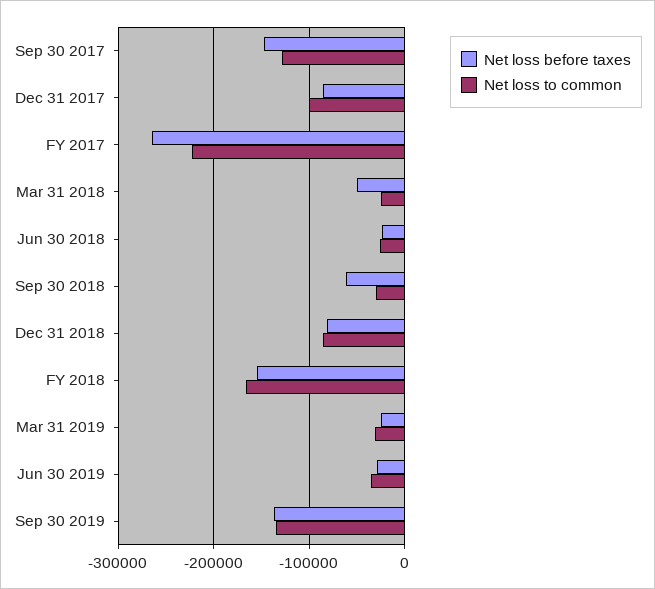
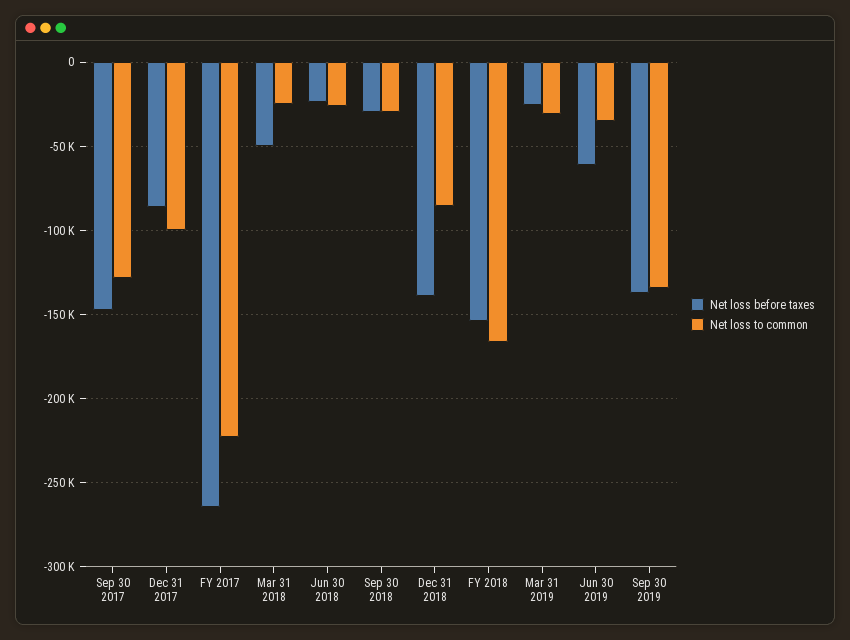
  {
    "Net loss before taxes": {
      "Sep 30 2017": -145000,
      "Dec 31 2017": -85000,
      "FY 2017": -265000,
      "Mar 31 2018": -50000,
      "Jun 30 2018": -25000,
-     "Sep 30 2018": -60000,
+     "Sep 30 2018": -30000,
-     "Dec 31 2018": -80000,
+     "Dec 31 2018": -140000,
      "FY 2018": -155000,
      "Mar 31 2019": -25000,
-     "Jun 30 2019": -30000,
+     "Jun 30 2019": -60000,
      "Sep 30 2019": -135000
    },
    "Net loss to common": {
      "Sep 30 2017": -130000,
      "Dec 31 2017": -100000,
      "FY 2017": -225000,
      "Mar 31 2018": -25000,
      "Jun 30 2018": -25000,
      "Sep 30 2018": -30000,
      "Dec 31 2018": -85000,
      "FY 2018": -165000,
      "Mar 31 2019": -30000,
      "Jun 30 2019": -35000,
      "Sep 30 2019": -135000
    }
  }

